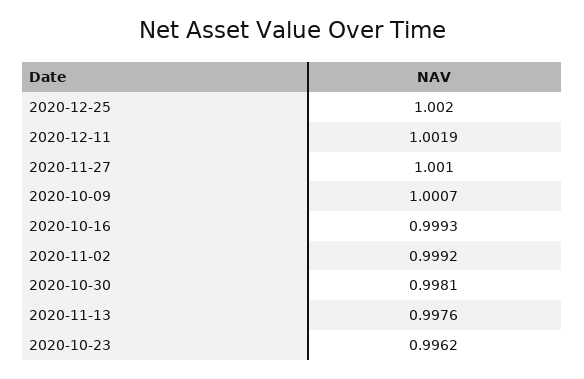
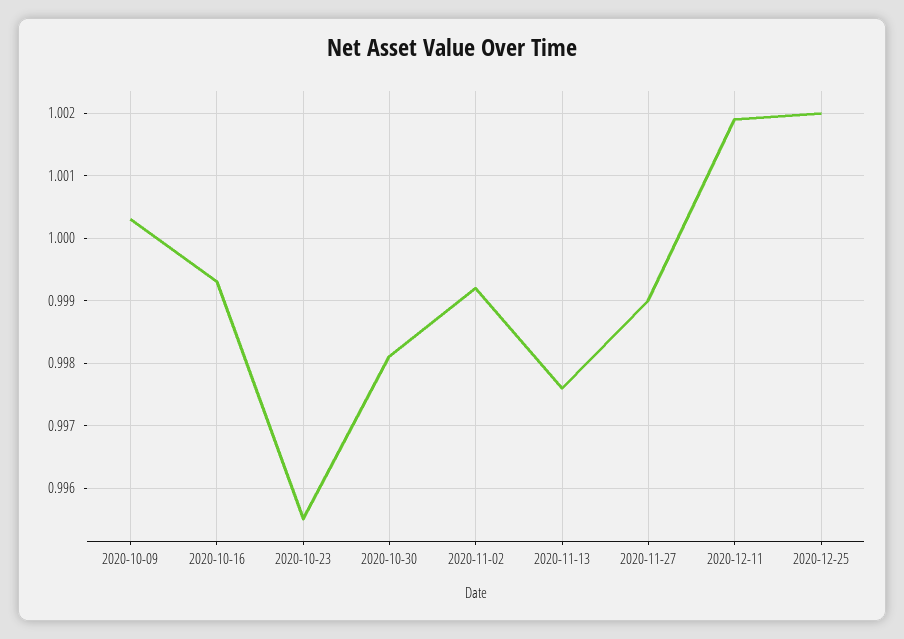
  {
    "2020-12-25": 1.002,
    "2020-12-11": 1.0019,
-   "2020-11-27": 1.001,
+   "2020-11-27": 0.999,
-   "2020-10-09": 1.0007,
+   "2020-10-09": 1.0003,
    "2020-10-16": 0.9993,
    "2020-11-02": 0.9992,
    "2020-10-30": 0.9981,
    "2020-11-13": 0.9976,
-   "2020-10-23": 0.9962
+   "2020-10-23": 0.9955
  }

